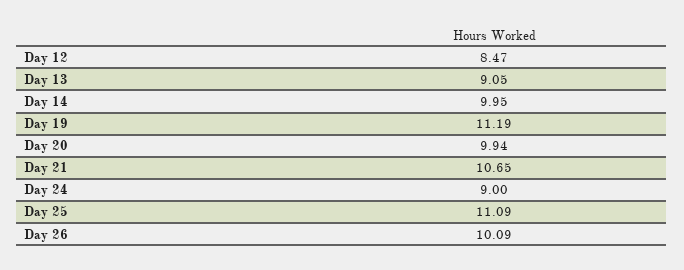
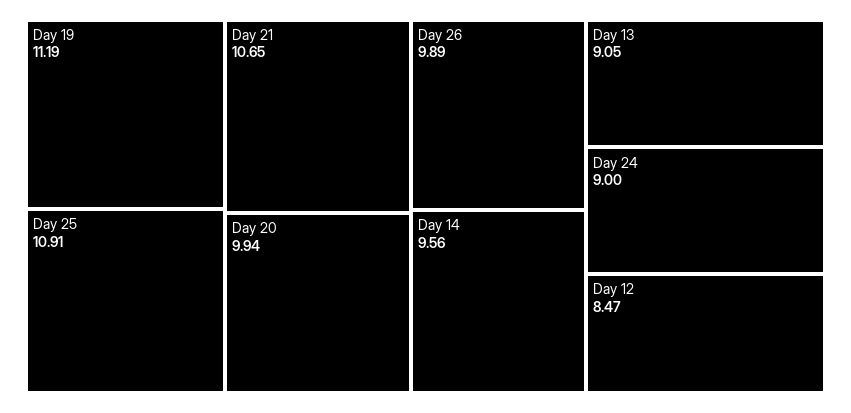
  {
    "Day 12": 8.47,
    "Day 13": 9.05,
-   "Day 14": 9.95,
+   "Day 14": 9.56,
    "Day 19": 11.19,
    "Day 20": 9.94,
    "Day 21": 10.65,
    "Day 24": 9,
-   "Day 25": 11.09,
+   "Day 25": 10.91,
-   "Day 26": 10.09
+   "Day 26": 9.89
  }

